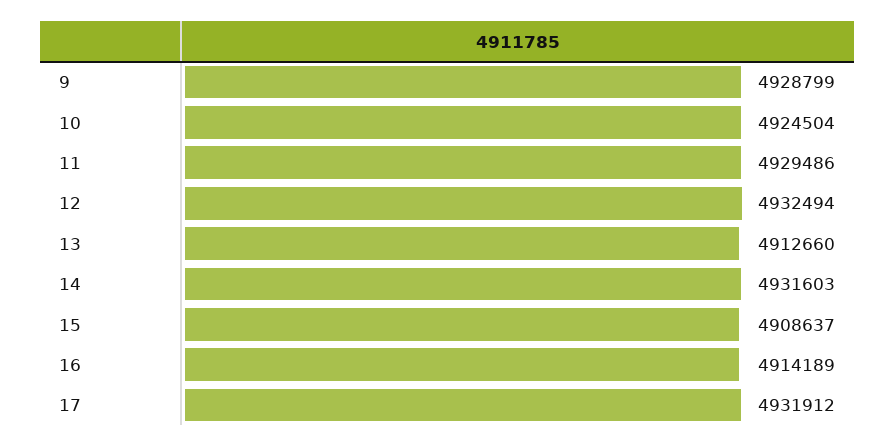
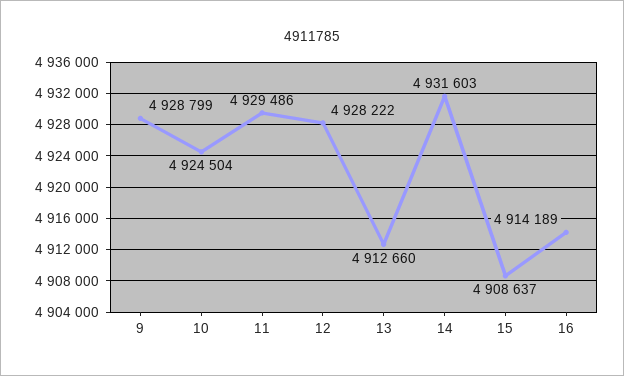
  {
    "9": 4928799,
    "10": 4924504,
    "11": 4929486,
-   "12": 4932494,
+   "12": 4928222,
    "13": 4912660,
    "14": 4931603,
    "15": 4908637,
-   "16": 4914189,
+   "16": 4914189
-   "17": 4931912
  }

